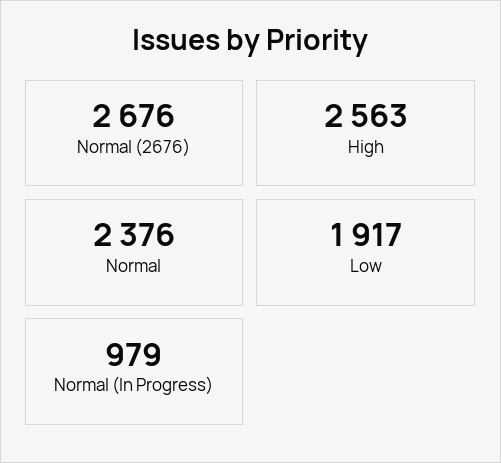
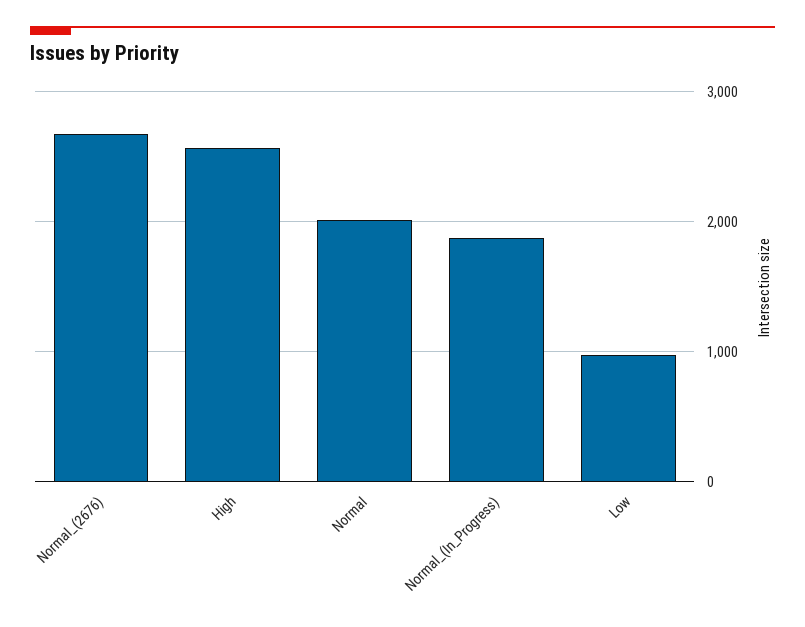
  {
    "Normal (2676)": 2676,
    "High": 2563,
-   "Normal": 2376,
+   "Normal": 2000,
-   "Low": 1917,
+   "Low": 1000,
-   "Normal (In Progress)": 979
+   "Normal (In Progress)": 1900
  }

